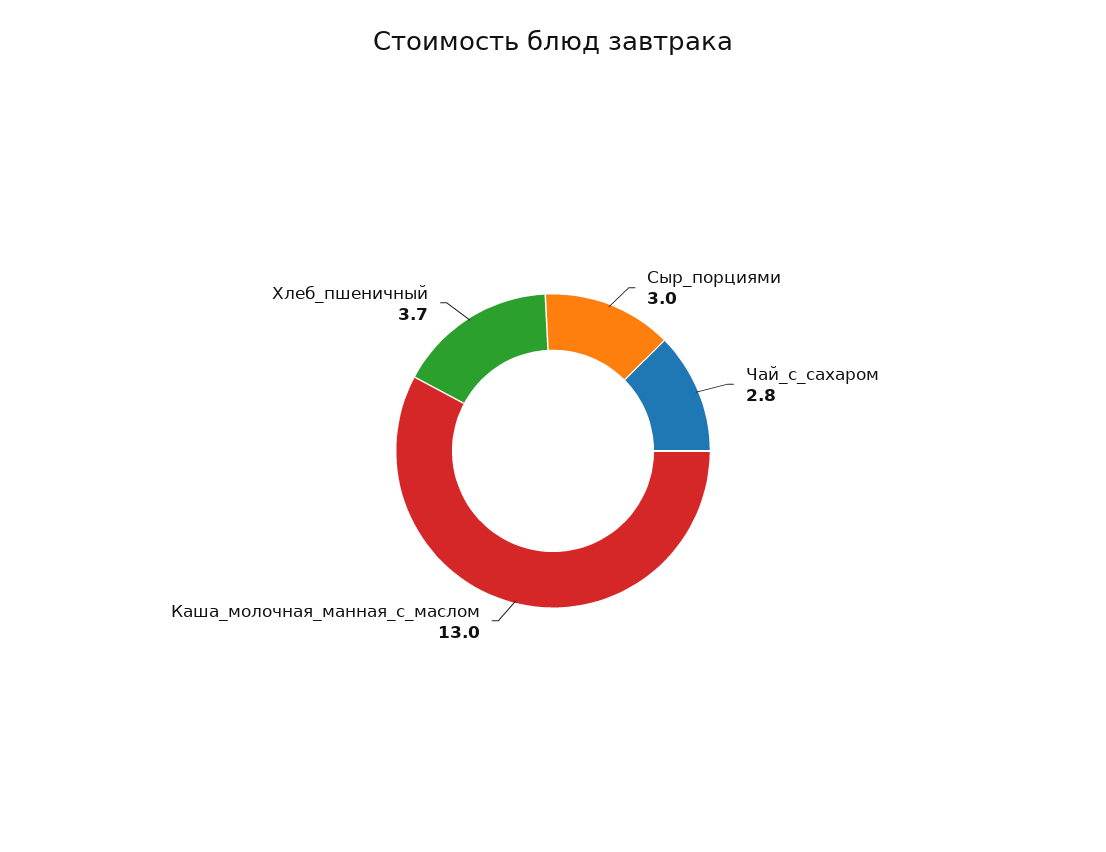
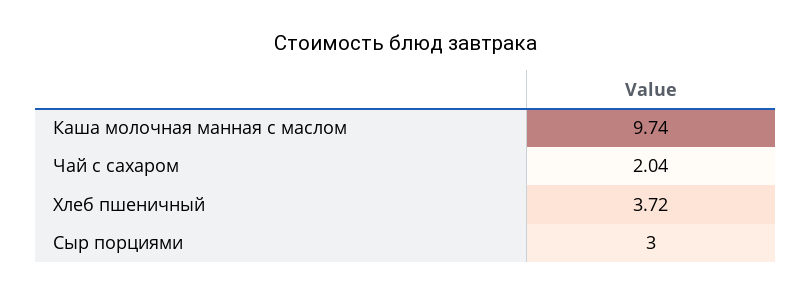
  {
    "Сыр_порциями": 3,
-   "Чай_с_сахаром": 2.8,
+   "Чай_с_сахаром": 2.04,
-   "Каша_молочная_манная_с_маслом": 13,
+   "Каша_молочная_манная_с_маслом": 9.74,
    "Хлеб_пшеничный": 3.72
  }

